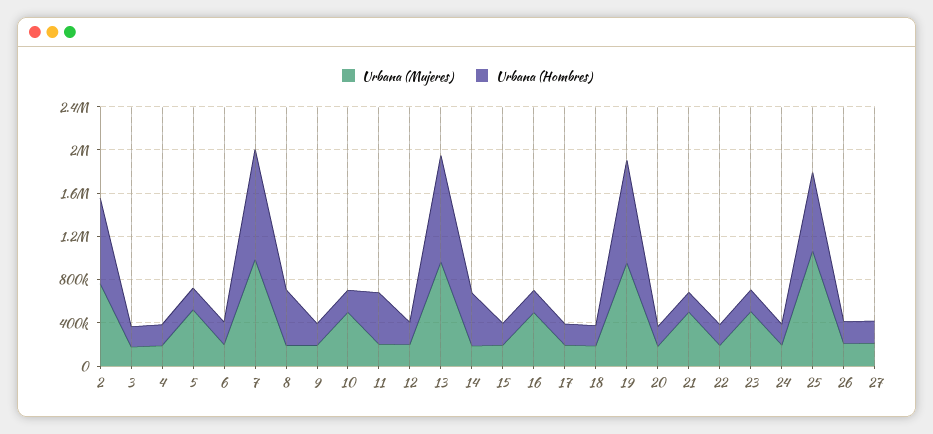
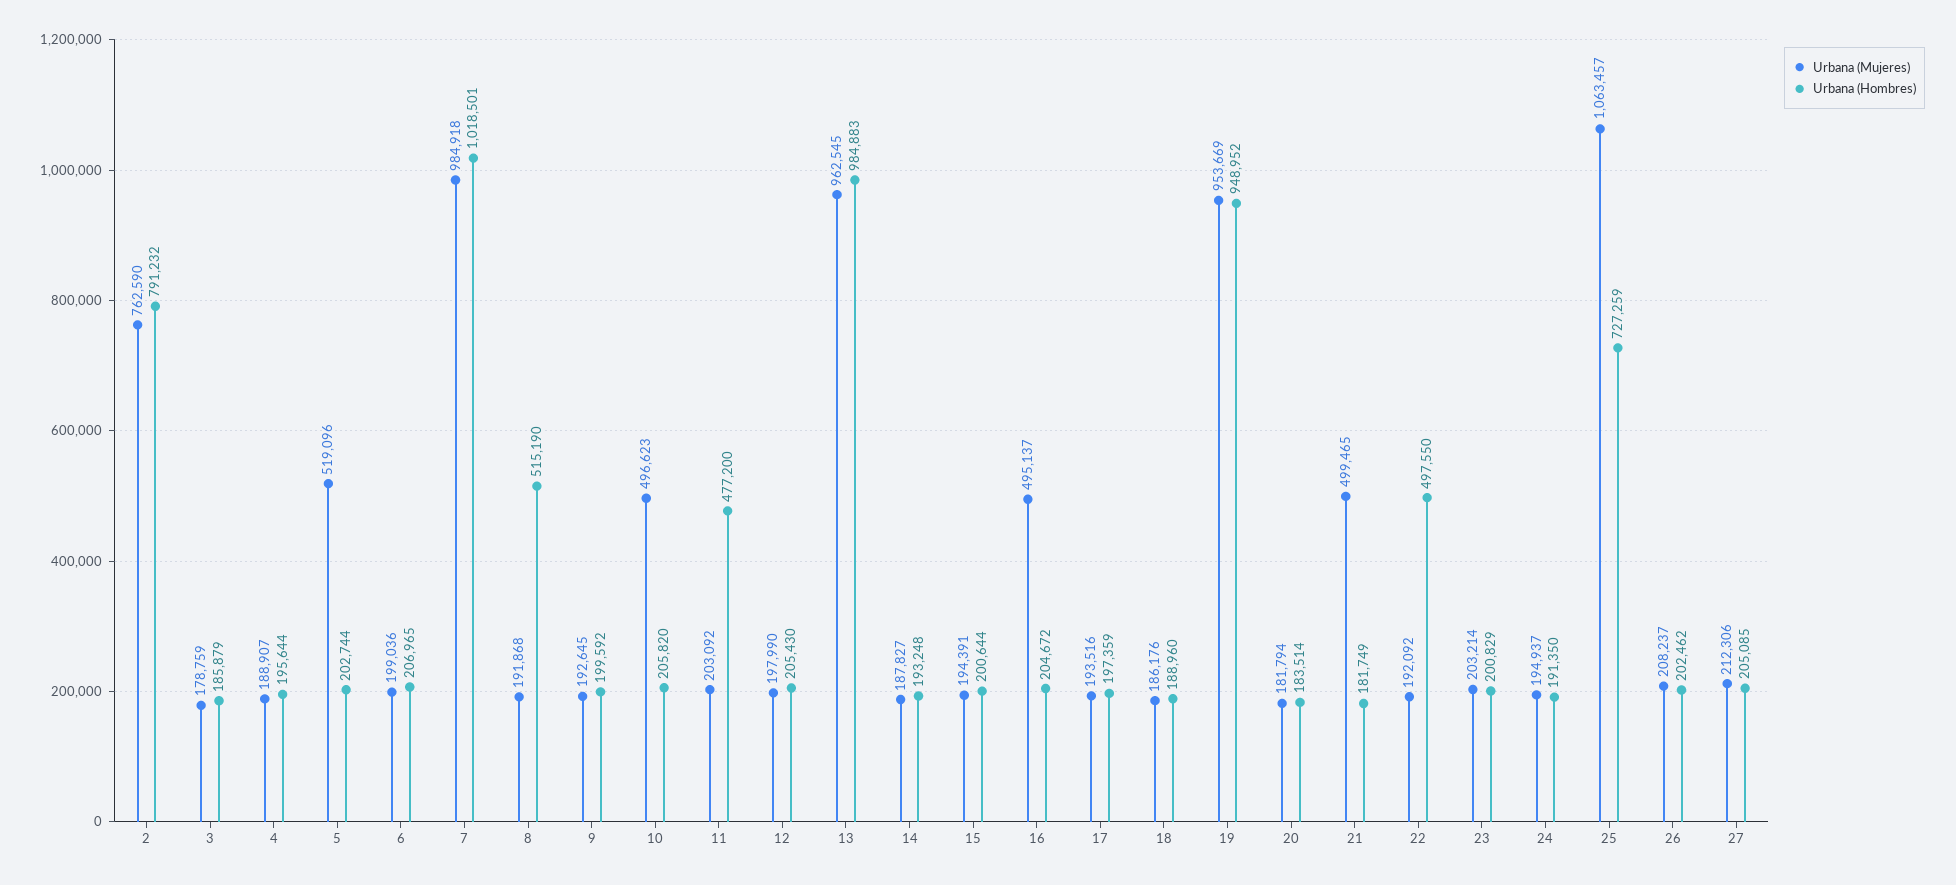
  {
    "Urbana (Mujeres)": {
      "2": 762590,
      "3": 178759,
      "4": 188907,
      "5": 519096,
      "6": 199036,
      "7": 984918,
      "8": 191868,
      "9": 192645,
      "10": 496623,
      "11": 203092,
      "12": 197990,
      "13": 962545,
      "14": 187827,
      "15": 194391,
      "16": 495137,
      "17": 193516,
      "18": 186176,
      "19": 953669,
      "20": 181794,
      "21": 499465,
      "22": 192092,
-     "23": 500000,
+     "23": 203214,
      "24": 194937,
      "25": 1063457,
      "26": 208237,
      "27": 212306
    },
    "Urbana (Hombres)": {
      "2": 791232,
      "3": 185879,
      "4": 195644,
      "5": 202744,
      "6": 206965,
      "7": 1018501,
      "8": 515190,
      "9": 199592,
      "10": 205820,
      "11": 477200,
      "12": 205430,
      "13": 984883,
-     "14": 500000,
+     "14": 193248,
      "15": 200644,
      "16": 204672,
      "17": 197359,
      "18": 188960,
      "19": 948952,
      "20": 183514,
      "21": 181749,
-     "22": 200000,
+     "22": 497550,
      "23": 200829,
      "24": 191350,
      "25": 727259,
      "26": 202462,
      "27": 205085
    }
  }

